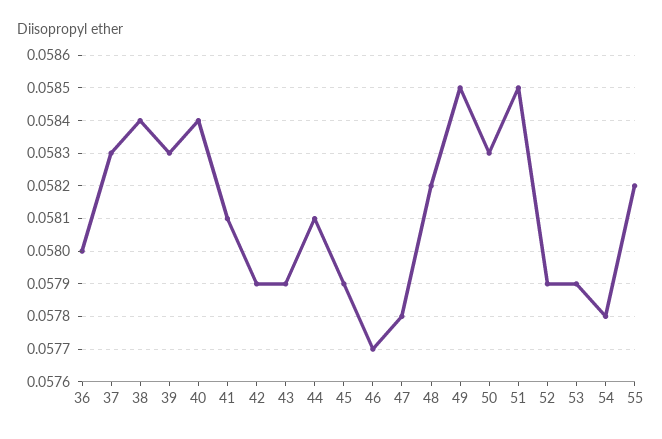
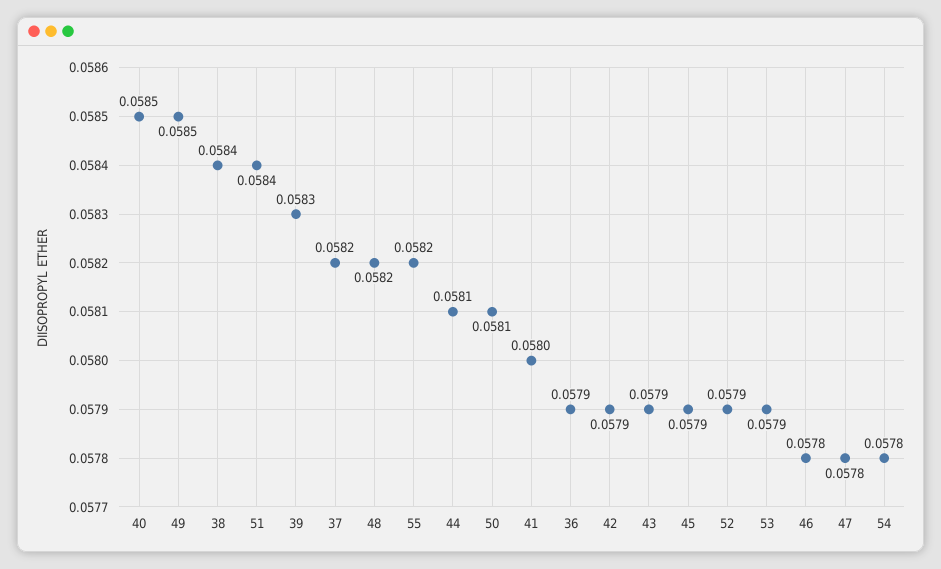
  {
-   "36": 0.058,
+   "36": 0.0579,
-   "37": 0.0583,
+   "37": 0.0582,
    "38": 0.0584,
    "39": 0.0583,
-   "40": 0.0584,
+   "40": 0.0585,
-   "41": 0.0581,
+   "41": 0.058,
    "42": 0.0579,
    "43": 0.0579,
    "44": 0.0581,
    "45": 0.0579,
-   "46": 0.0577,
+   "46": 0.0578,
    "47": 0.0578,
    "48": 0.0582,
    "49": 0.0585,
-   "50": 0.0583,
+   "50": 0.0581,
-   "51": 0.0585,
+   "51": 0.0584,
    "52": 0.0579,
    "53": 0.0579,
    "54": 0.0578,
    "55": 0.0582
  }

